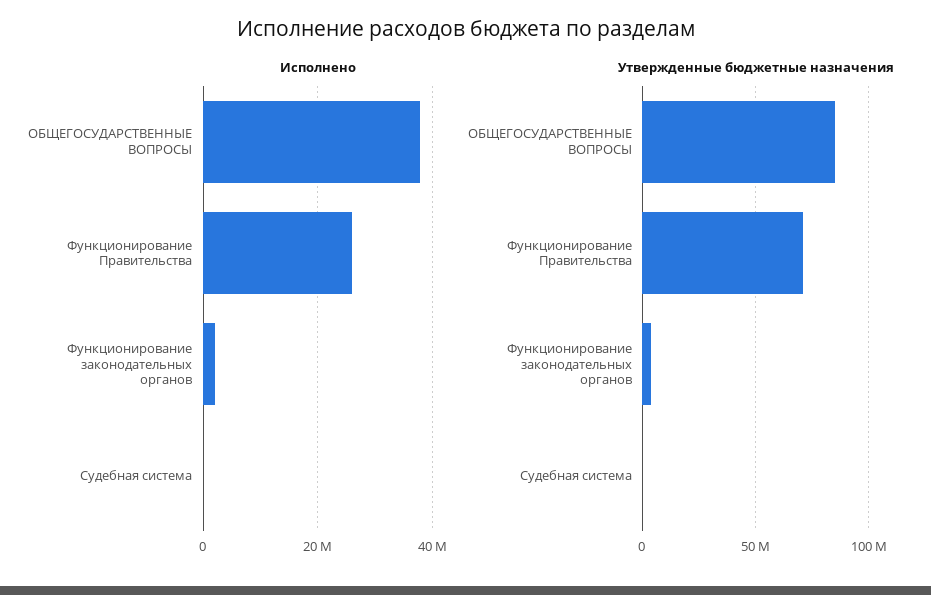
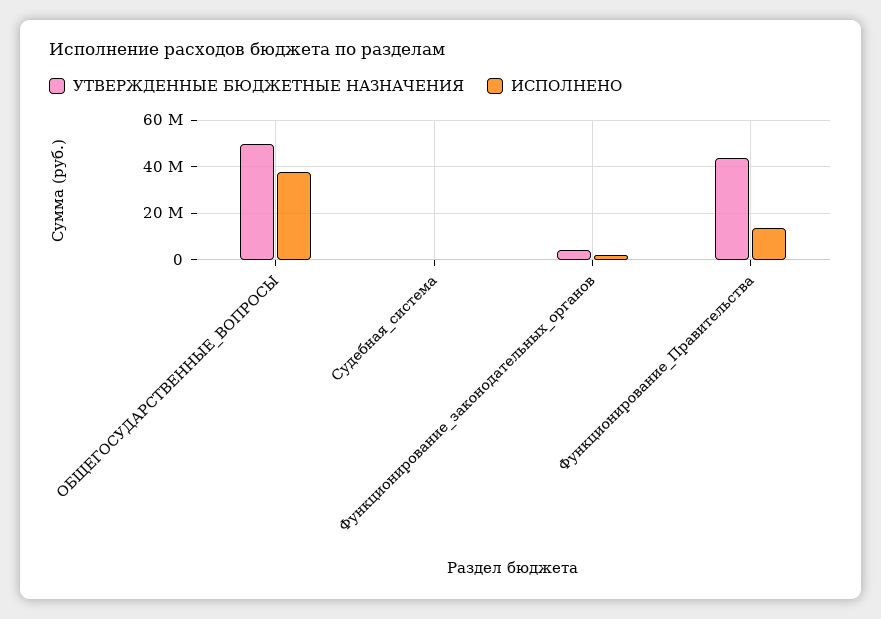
  {
    "Исполнено": {
      "ОБЩЕГОСУДАРСТВЕННЫЕ ВОПРОСЫ": 38000000,
-     "Функционирование Правительства": 26000000,
+     "Функционирование Правительства": 15000000,
      "Функционирование законодательных органов": 2000000,
      "Судебная система": 0
    },
    "Утвержденные бюджетные назначения": {
-     "ОБЩЕГОСУДАРСТВЕННЫЕ ВОПРОСЫ": 85000000,
+     "ОБЩЕГОСУДАРСТВЕННЫЕ ВОПРОСЫ": 50000000,
-     "Функционирование Правительства": 70000000,
+     "Функционирование Правительства": 45000000,
      "Функционирование законодательных органов": 5000000,
      "Судебная система": 0
    }
  }

